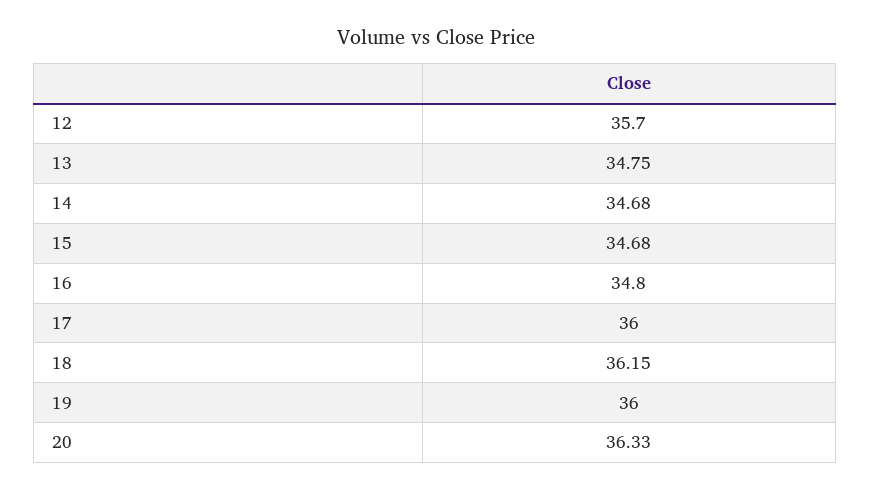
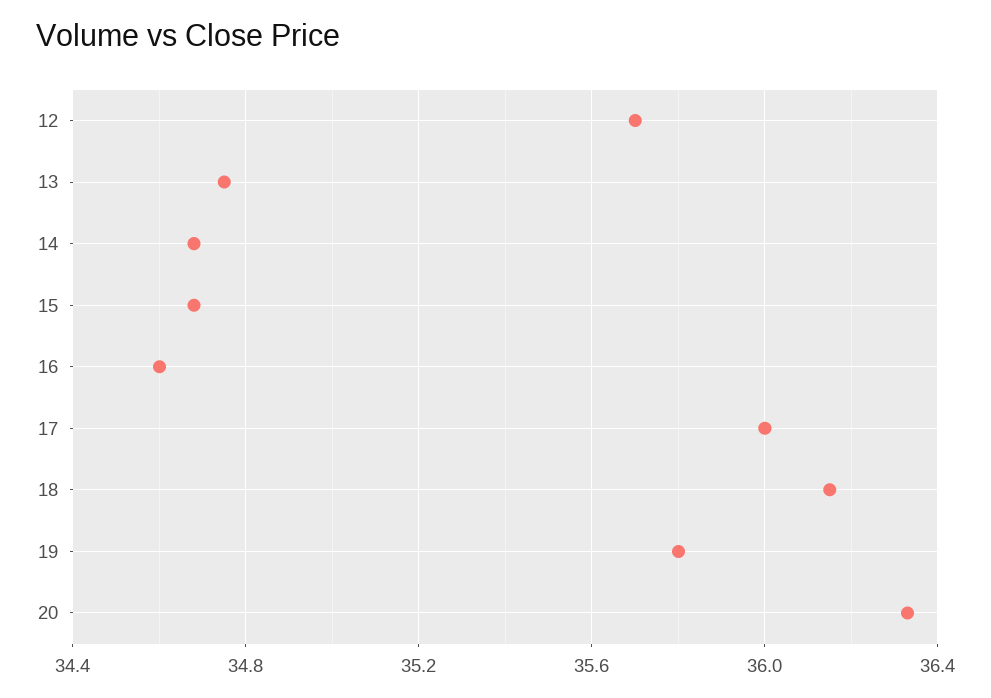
  {
    "12": 35.7,
    "13": 34.75,
    "14": 34.68,
    "15": 34.68,
-   "16": 34.8,
+   "16": 34.6,
    "17": 36,
    "18": 36.15,
-   "19": 36,
+   "19": 35.8,
    "20": 36.33
  }

